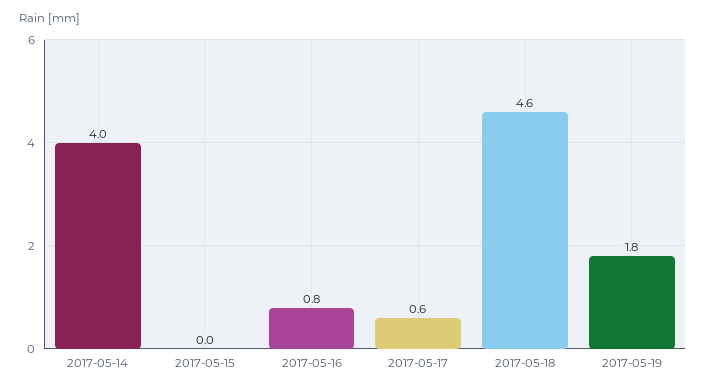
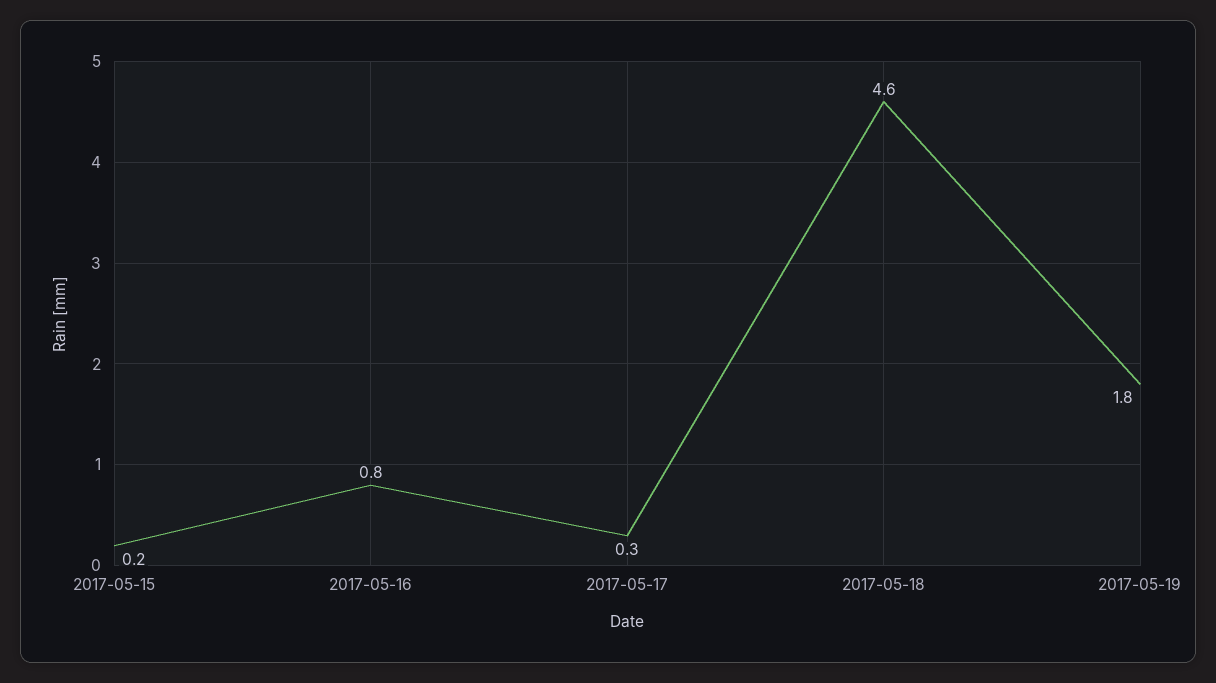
  {
-   "2017-05-14": 4,
-   "2017-05-15": 0,
+   "2017-05-15": 0.2,
    "2017-05-16": 0.8,
-   "2017-05-17": 0.6,
+   "2017-05-17": 0.3,
    "2017-05-18": 4.6,
    "2017-05-19": 1.8
  }

